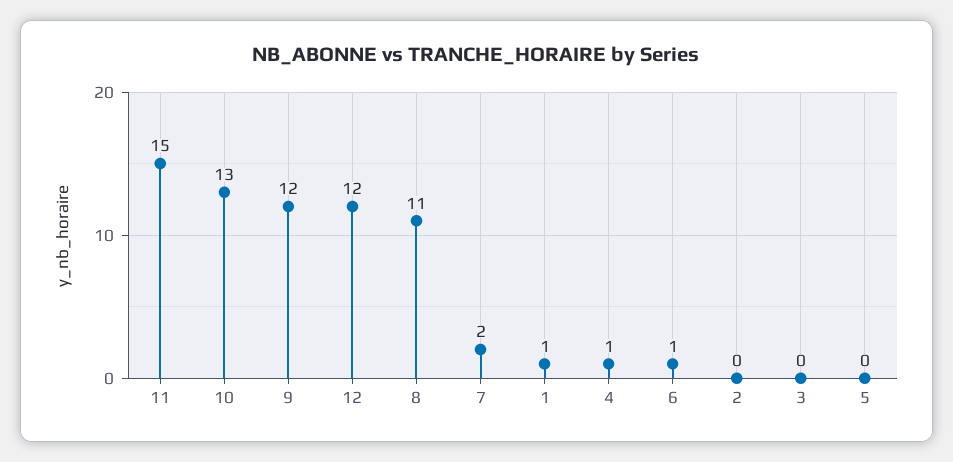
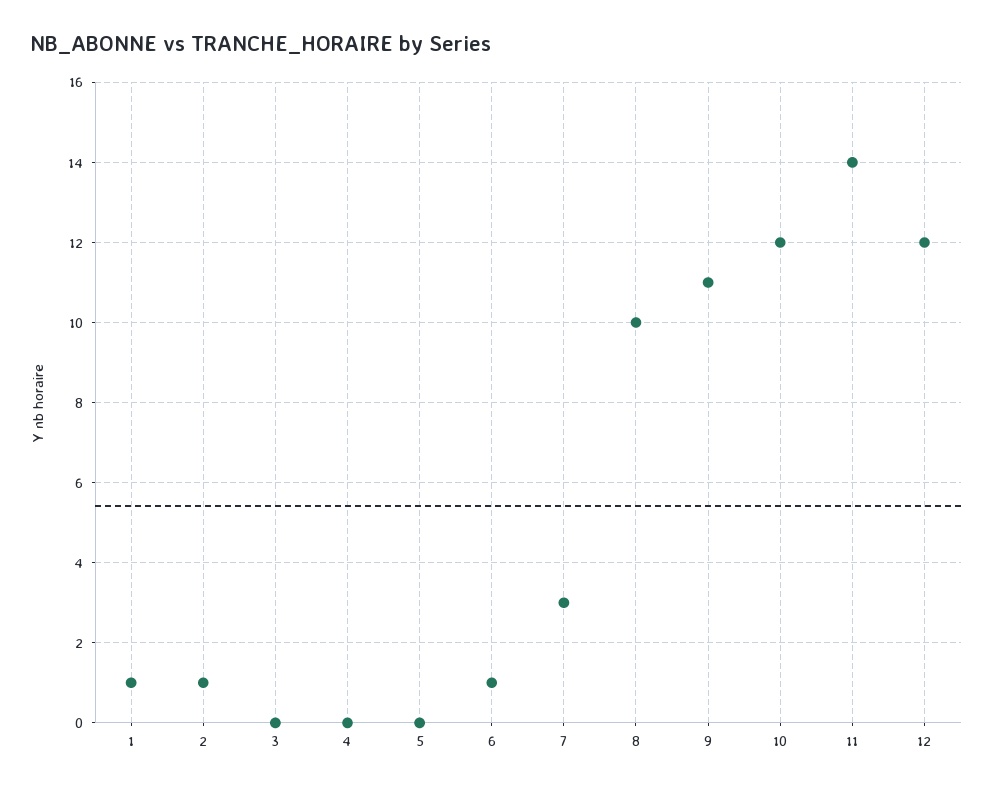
  {
-   "11": 15,
+   "11": 14,
-   "10": 13,
+   "10": 12,
-   "9": 12,
+   "9": 11,
    "12": 12,
-   "8": 11,
+   "8": 10,
-   "7": 2,
+   "7": 3,
    "1": 1,
-   "4": 1,
+   "4": 0,
    "6": 1,
-   "2": 0,
+   "2": 1,
    "3": 0,
    "5": 0
  }

